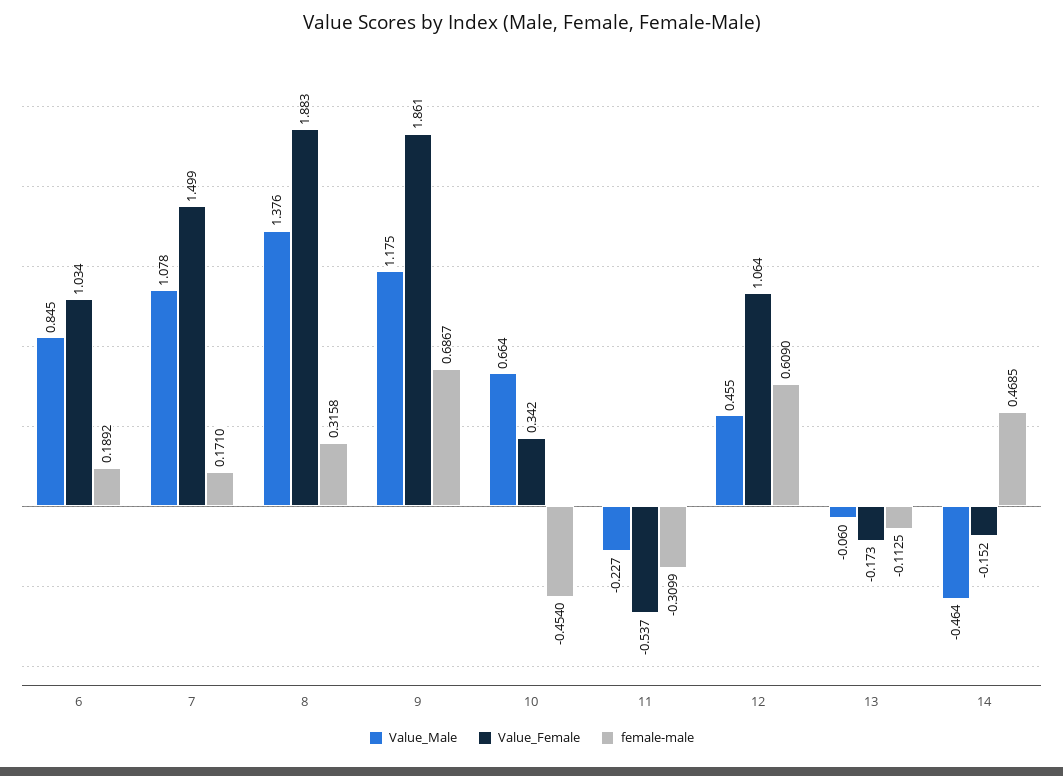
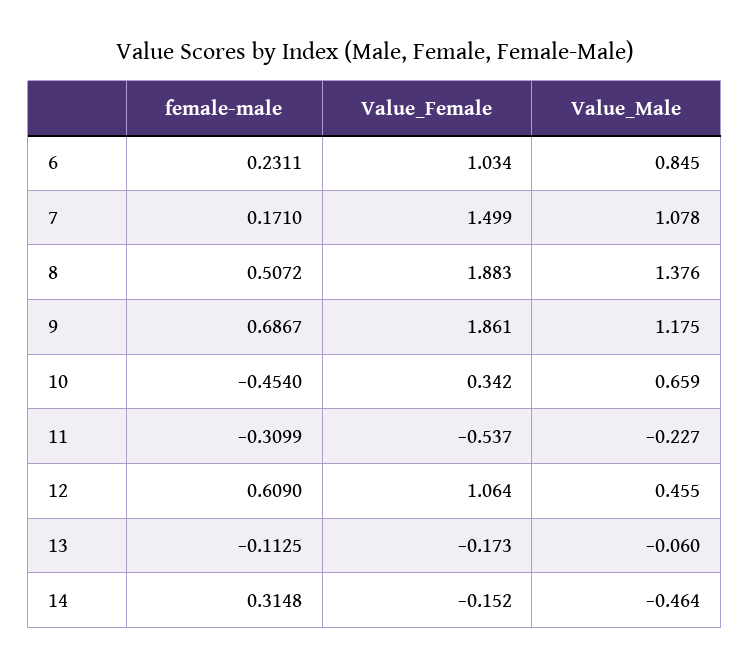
  {
    "Value_Male": {
      "6": 0.845,
      "7": 1.078,
      "8": 1.376,
      "9": 1.175,
-     "10": 0.664,
+     "10": 0.659,
      "11": -0.227,
      "12": 0.455,
      "13": -0.06,
      "14": -0.464
    },
    "Value_Female": {
      "6": 1.034,
      "7": 1.499,
      "8": 1.883,
      "9": 1.861,
      "10": 0.342,
      "11": -0.537,
      "12": 1.064,
      "13": -0.173,
      "14": -0.152
    },
    "female-male": {
-     "6": 0.1892,
+     "6": 0.2311,
      "7": 0.171,
-     "8": 0.3158,
+     "8": 0.5072,
      "9": 0.6867,
      "10": -0.454,
      "11": -0.3099,
      "12": 0.609,
      "13": -0.1125,
-     "14": 0.4685
+     "14": 0.3148
    }
  }

